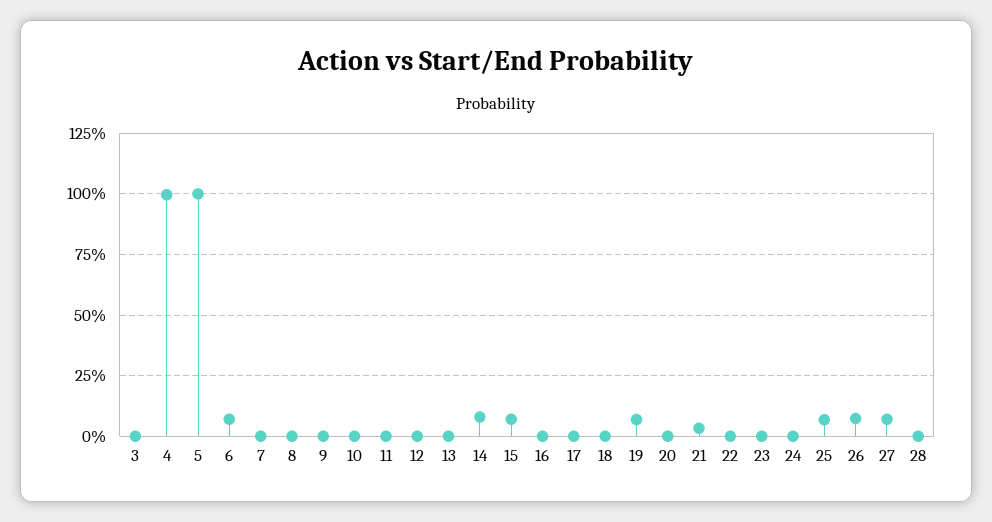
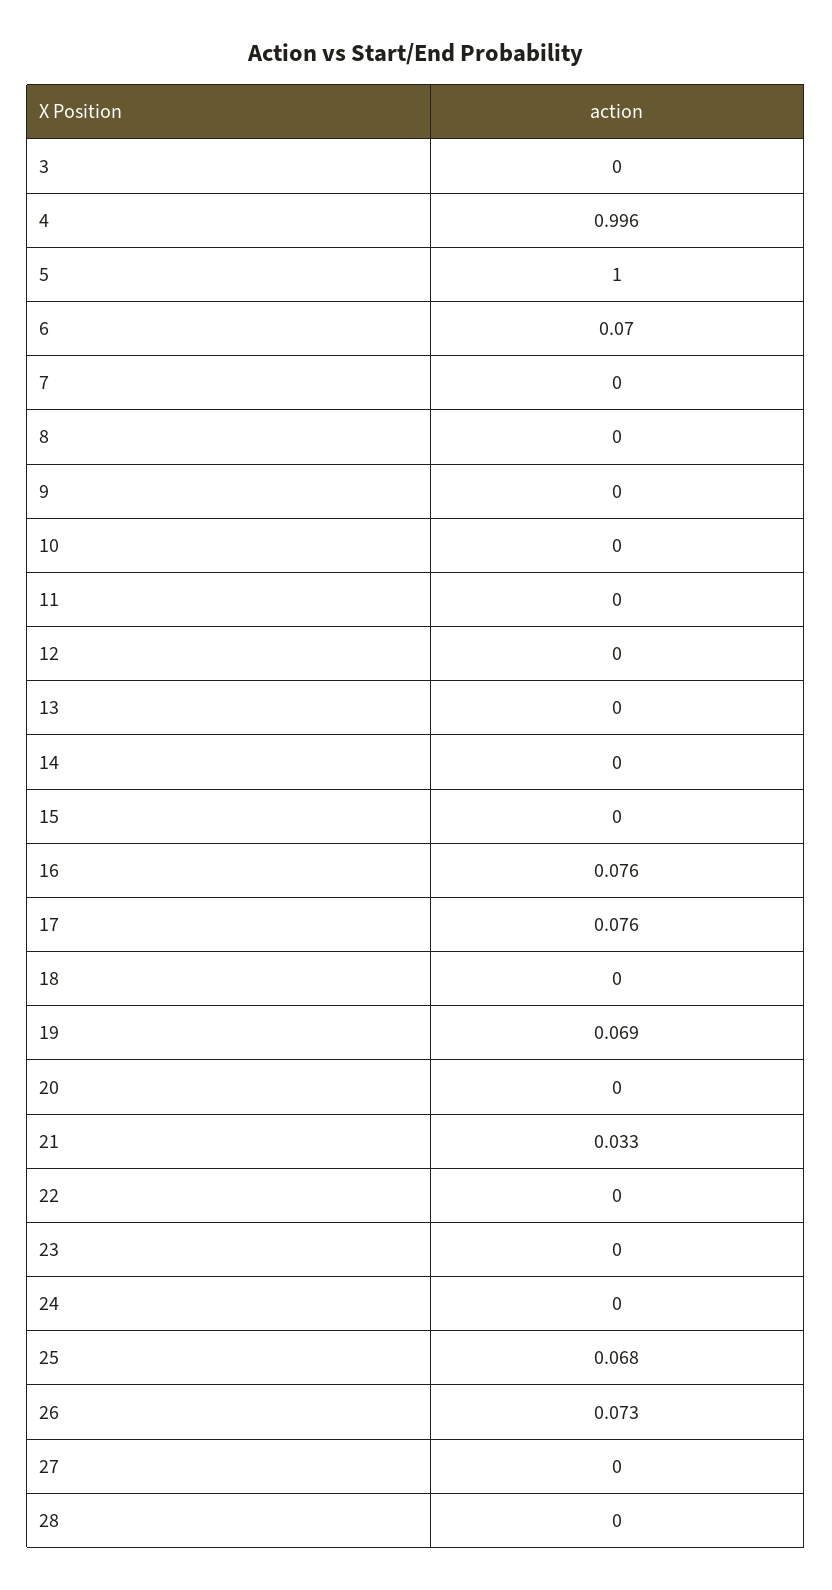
  {
    "3": 0,
    "4": 0.996,
    "5": 1,
    "6": 0.07,
    "7": 0,
    "8": 0,
    "9": 0,
    "10": 0,
    "11": 0,
    "12": 0,
    "13": 0,
-   "14": 0.075,
+   "14": 0,
-   "15": 0.075,
+   "15": 0,
-   "16": 0,
+   "16": 0.076,
-   "17": 0,
+   "17": 0.076,
    "18": 0,
    "19": 0.069,
    "20": 0,
    "21": 0.033,
    "22": 0,
    "23": 0,
    "24": 0,
    "25": 0.068,
    "26": 0.073,
-   "27": 0.075,
+   "27": 0,
    "28": 0
  }

